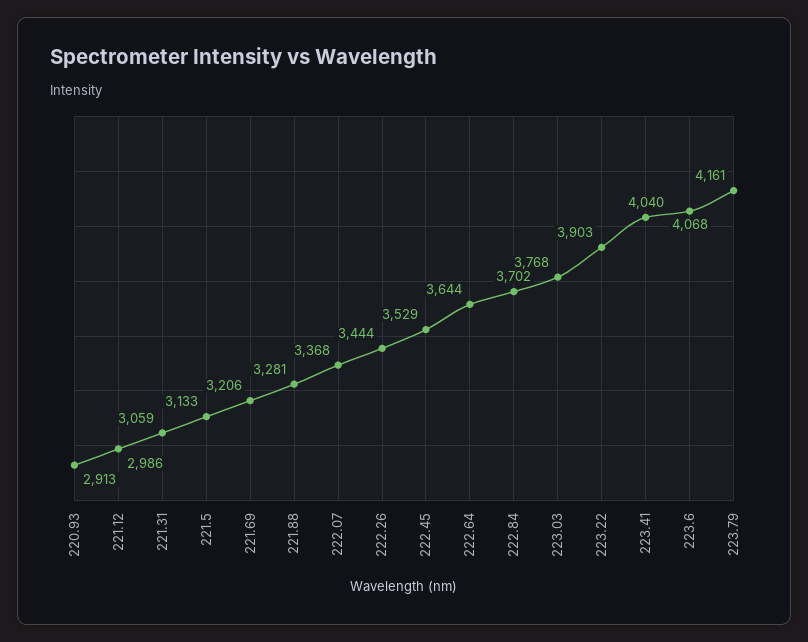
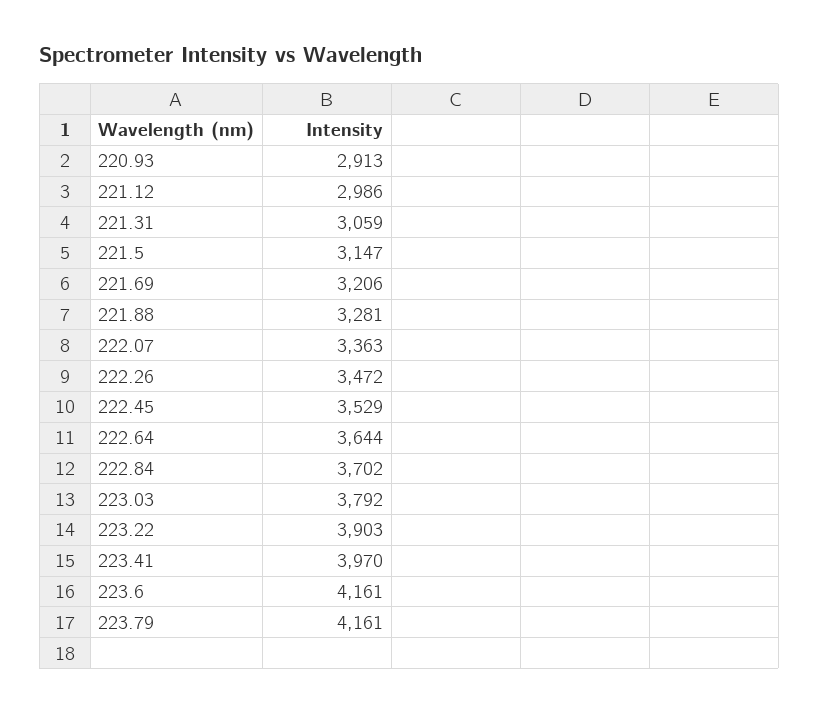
  {
    "220.93": 2913,
    "221.12": 2986,
    "221.31": 3059,
-   "221.5": 3133,
+   "221.5": 3147,
    "221.69": 3206,
    "221.88": 3281,
-   "222.07": 3368,
+   "222.07": 3363,
-   "222.26": 3444,
+   "222.26": 3472,
    "222.45": 3529,
    "222.64": 3644,
    "222.84": 3702,
-   "223.03": 3768,
+   "223.03": 3792,
    "223.22": 3903,
-   "223.41": 4040,
+   "223.41": 3970,
-   "223.6": 4068,
+   "223.6": 4161,
    "223.79": 4161
  }

